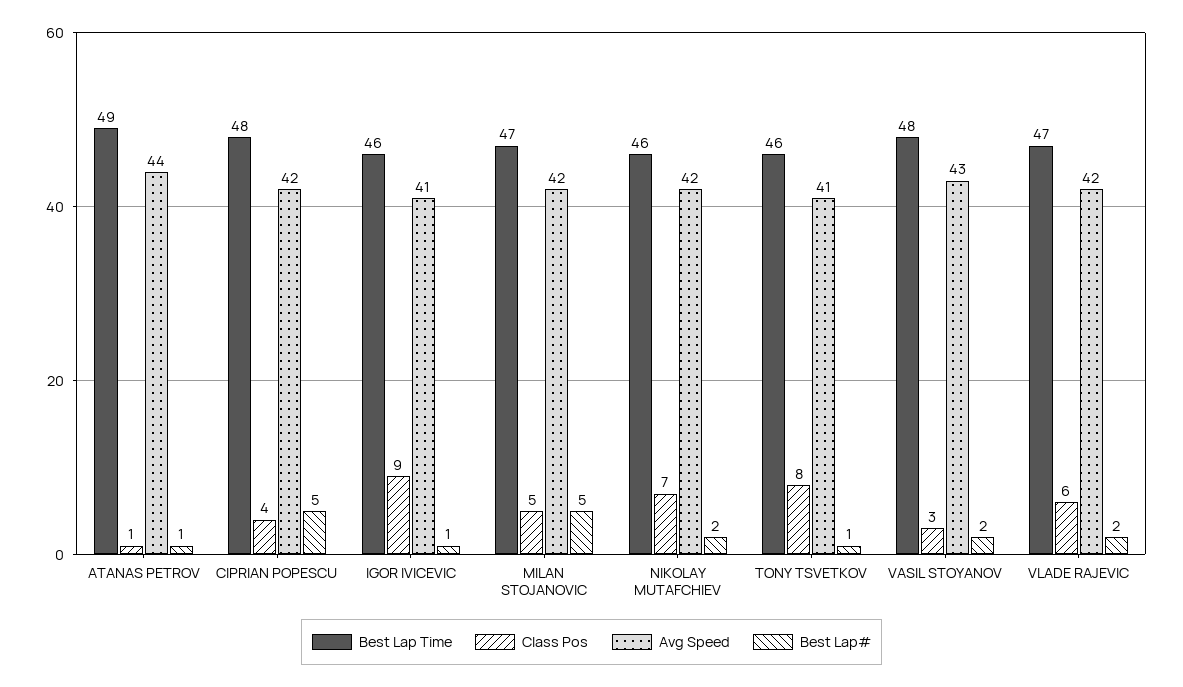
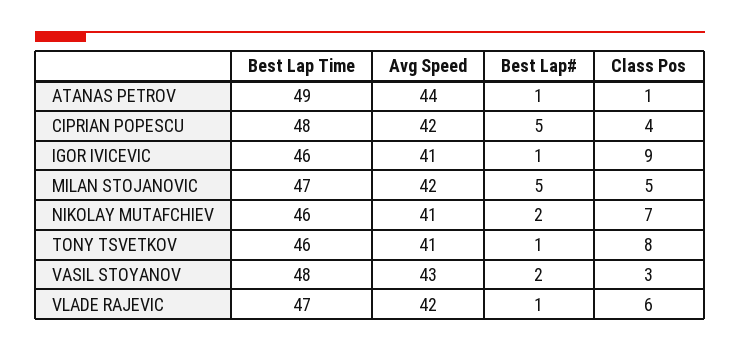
  {
    "Best Lap Time": {
      "ATANAS PETROV": 49,
      "CIPRIAN POPESCU": 48,
      "IGOR IVICEVIC": 46,
      "MILAN STOJANOVIC": 47,
      "NIKOLAY MUTAFCHIEV": 46,
      "TONY TSVETKOV": 46,
      "VASIL STOYANOV": 48,
      "VLADE RAJEVIC": 47
    },
    "Class Pos": {
      "ATANAS PETROV": 1,
      "CIPRIAN POPESCU": 4,
      "IGOR IVICEVIC": 9,
      "MILAN STOJANOVIC": 5,
      "NIKOLAY MUTAFCHIEV": 7,
      "TONY TSVETKOV": 8,
      "VASIL STOYANOV": 3,
      "VLADE RAJEVIC": 6
    },
    "Avg Speed": {
      "ATANAS PETROV": 44,
      "CIPRIAN POPESCU": 42,
      "IGOR IVICEVIC": 41,
      "MILAN STOJANOVIC": 42,
-     "NIKOLAY MUTAFCHIEV": 42,
+     "NIKOLAY MUTAFCHIEV": 41,
      "TONY TSVETKOV": 41,
      "VASIL STOYANOV": 43,
      "VLADE RAJEVIC": 42
    },
    "Best Lap#": {
      "ATANAS PETROV": 1,
      "CIPRIAN POPESCU": 5,
      "IGOR IVICEVIC": 1,
      "MILAN STOJANOVIC": 5,
      "NIKOLAY MUTAFCHIEV": 2,
      "TONY TSVETKOV": 1,
      "VASIL STOYANOV": 2,
-     "VLADE RAJEVIC": 2
+     "VLADE RAJEVIC": 1
    }
  }

